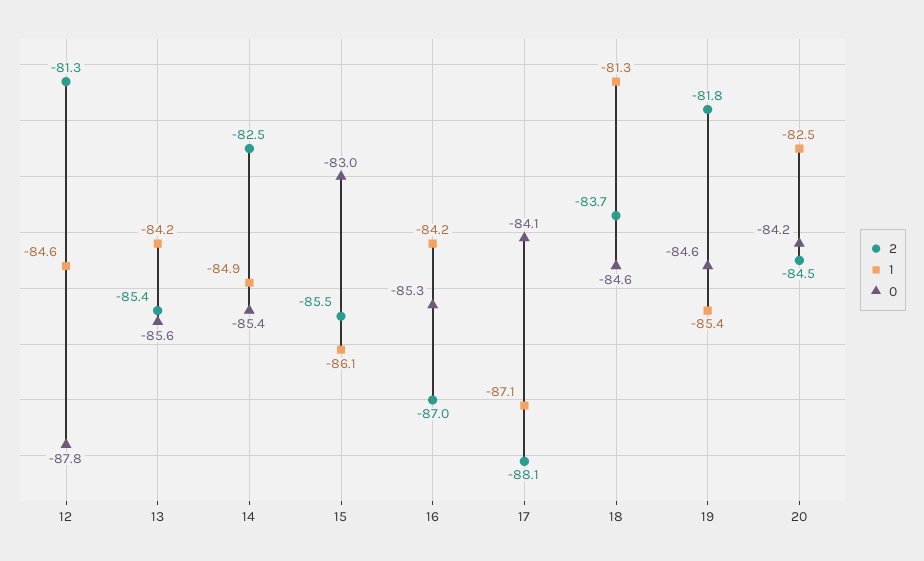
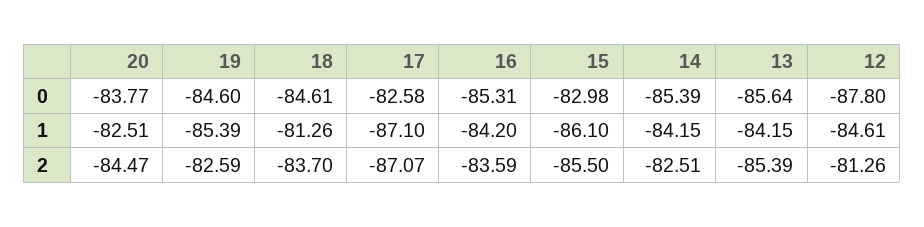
  {
    "2": {
      "12": -81.26,
      "13": -85.39,
      "14": -82.51,
      "15": -85.5,
-     "16": -87,
+     "16": -83.59,
-     "17": -88.1,
+     "17": -87.07,
      "18": -83.7,
-     "19": -81.8,
+     "19": -82.59,
      "20": -84.47
    },
    "1": {
      "12": -84.61,
      "13": -84.15,
-     "14": -84.9,
+     "14": -84.15,
      "15": -86.1,
      "16": -84.2,
      "17": -87.1,
      "18": -81.26,
      "19": -85.39,
      "20": -82.51
    },
    "0": {
      "12": -87.8,
      "13": -85.64,
      "14": -85.39,
      "15": -82.98,
      "16": -85.31,
-     "17": -84.1,
+     "17": -82.58,
      "18": -84.61,
      "19": -84.6,
-     "20": -84.2
+     "20": -83.77
    }
  }

